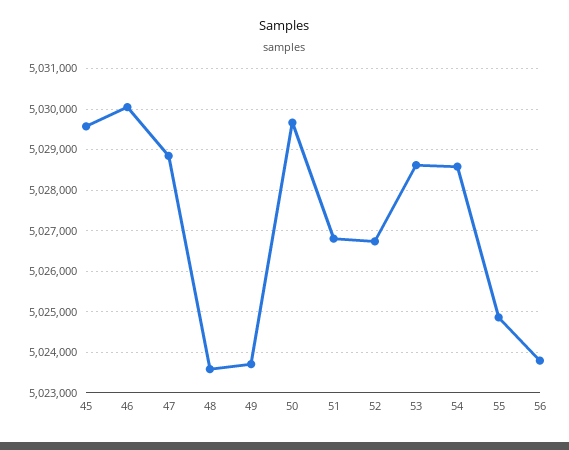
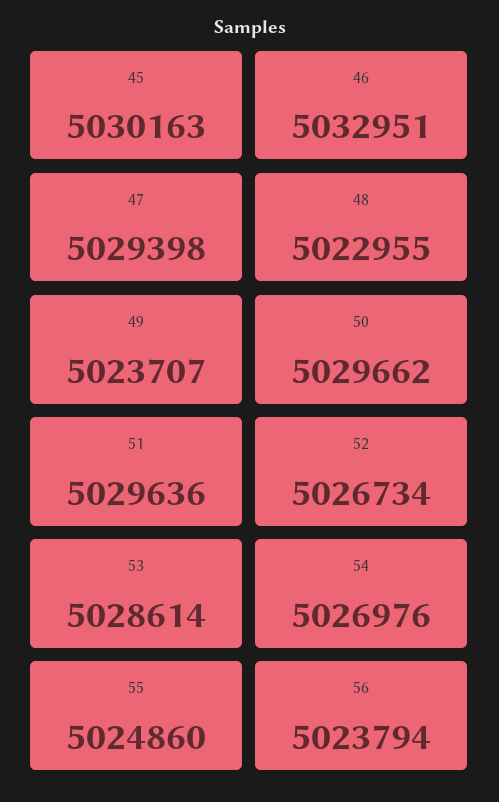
  {
-   "45": 5029600,
+   "45": 5030163,
-   "46": 5030000,
+   "46": 5032951,
-   "47": 5028800,
+   "47": 5029398,
-   "48": 5023600,
+   "48": 5022955,
    "49": 5023707,
    "50": 5029662,
-   "51": 5026800,
+   "51": 5029636,
    "52": 5026734,
    "53": 5028614,
-   "54": 5028600,
+   "54": 5026976,
    "55": 5024860,
    "56": 5023794
  }

